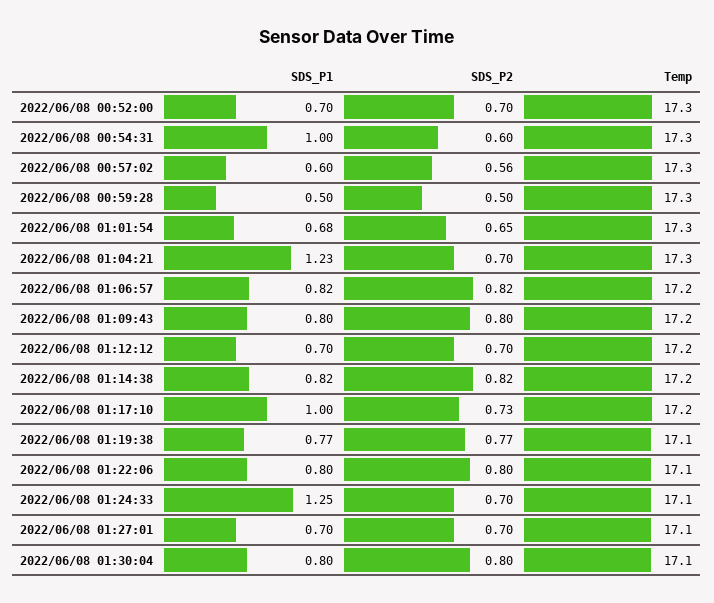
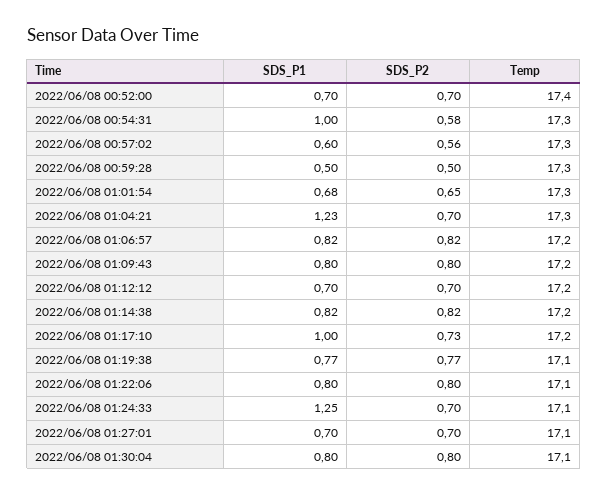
  {
    "SDS_P1": {
      "2022/06/08 00:52:00": 0.7,
      "2022/06/08 00:54:31": 1,
      "2022/06/08 00:57:02": 0.6,
      "2022/06/08 00:59:28": 0.5,
      "2022/06/08 01:01:54": 0.68,
      "2022/06/08 01:04:21": 1.23,
      "2022/06/08 01:06:57": 0.82,
      "2022/06/08 01:09:43": 0.8,
      "2022/06/08 01:12:12": 0.7,
      "2022/06/08 01:14:38": 0.82,
      "2022/06/08 01:17:10": 1,
      "2022/06/08 01:19:38": 0.77,
      "2022/06/08 01:22:06": 0.8,
      "2022/06/08 01:24:33": 1.25,
      "2022/06/08 01:27:01": 0.7,
      "2022/06/08 01:30:04": 0.8
    },
    "SDS_P2": {
      "2022/06/08 00:52:00": 0.7,
-     "2022/06/08 00:54:31": 0.6,
+     "2022/06/08 00:54:31": 0.58,
      "2022/06/08 00:57:02": 0.56,
      "2022/06/08 00:59:28": 0.5,
      "2022/06/08 01:01:54": 0.65,
      "2022/06/08 01:04:21": 0.7,
      "2022/06/08 01:06:57": 0.82,
      "2022/06/08 01:09:43": 0.8,
      "2022/06/08 01:12:12": 0.7,
      "2022/06/08 01:14:38": 0.82,
      "2022/06/08 01:17:10": 0.73,
      "2022/06/08 01:19:38": 0.77,
      "2022/06/08 01:22:06": 0.8,
      "2022/06/08 01:24:33": 0.7,
      "2022/06/08 01:27:01": 0.7,
      "2022/06/08 01:30:04": 0.8
    },
    "Temp": {
-     "2022/06/08 00:52:00": 17.3,
+     "2022/06/08 00:52:00": 17.4,
      "2022/06/08 00:54:31": 17.3,
      "2022/06/08 00:57:02": 17.3,
      "2022/06/08 00:59:28": 17.3,
      "2022/06/08 01:01:54": 17.3,
      "2022/06/08 01:04:21": 17.3,
      "2022/06/08 01:06:57": 17.2,
      "2022/06/08 01:09:43": 17.2,
      "2022/06/08 01:12:12": 17.2,
      "2022/06/08 01:14:38": 17.2,
      "2022/06/08 01:17:10": 17.2,
      "2022/06/08 01:19:38": 17.1,
      "2022/06/08 01:22:06": 17.1,
      "2022/06/08 01:24:33": 17.1,
      "2022/06/08 01:27:01": 17.1,
      "2022/06/08 01:30:04": 17.1
    }
  }

